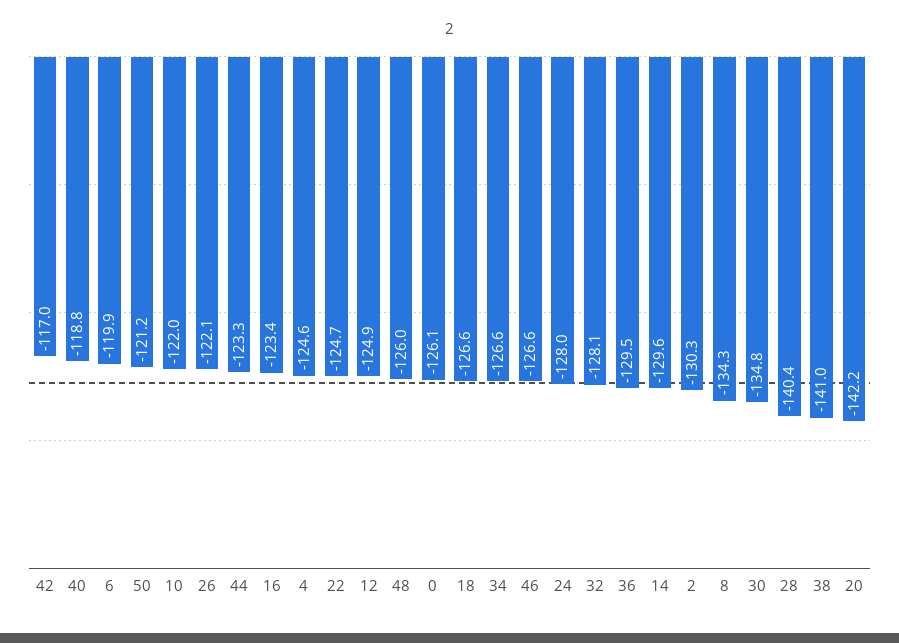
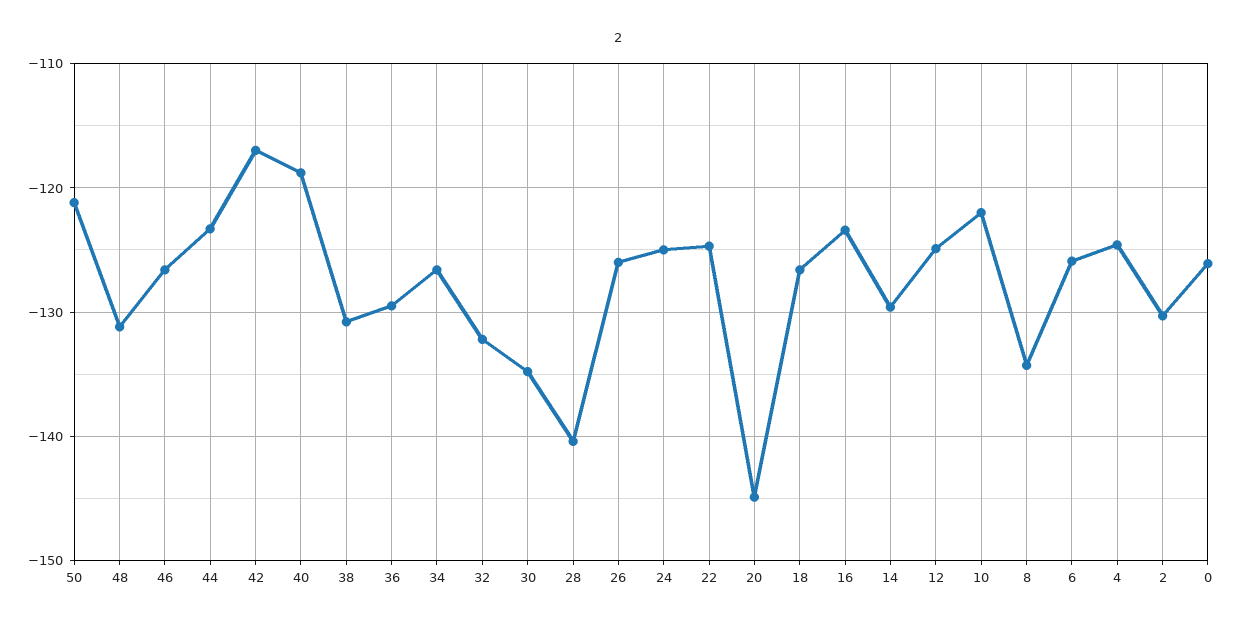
  {
    "42": -117,
    "40": -118.8,
-   "6": -119.9,
+   "6": -126,
    "50": -121.2,
    "10": -122,
-   "26": -122.1,
+   "26": -126,
    "44": -123.3,
    "16": -123.4,
    "4": -124.6,
    "22": -124.7,
    "12": -124.9,
-   "48": -126,
+   "48": -131,
    "0": -126.1,
    "18": -126.6,
    "34": -126.6,
    "46": -126.6,
-   "24": -128,
+   "24": -125,
-   "32": -128.1,
+   "32": -132,
    "36": -129.5,
    "14": -129.6,
    "2": -130.3,
    "8": -134.3,
    "30": -134.8,
    "28": -140.4,
-   "38": -141,
+   "38": -131,
-   "20": -142.2
+   "20": -145
  }

